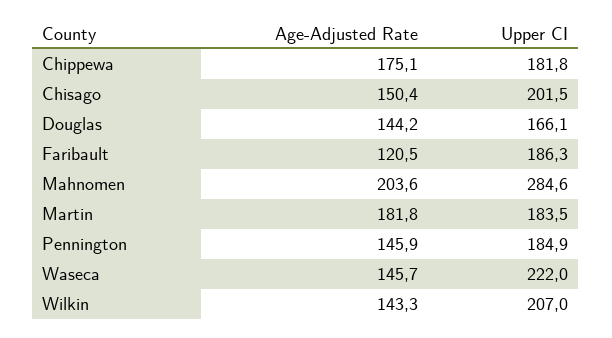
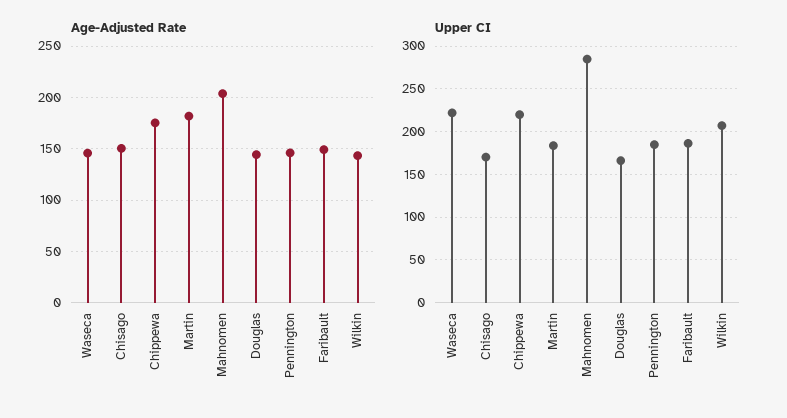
  {
    "Age-Adjusted Rate": {
      "Chippewa": 175.1,
      "Chisago": 150.4,
      "Douglas": 144.2,
-     "Faribault": 120.5,
+     "Faribault": 150,
      "Mahnomen": 203.6,
      "Martin": 181.8,
      "Pennington": 145.9,
      "Waseca": 145.7,
      "Wilkin": 143.3
    },
    "Upper CI": {
-     "Chippewa": 181.8,
+     "Chippewa": 220,
-     "Chisago": 201.5,
+     "Chisago": 170,
      "Douglas": 166.1,
      "Faribault": 186.3,
      "Mahnomen": 284.6,
      "Martin": 183.5,
      "Pennington": 184.9,
      "Waseca": 222,
      "Wilkin": 207
    }
  }

